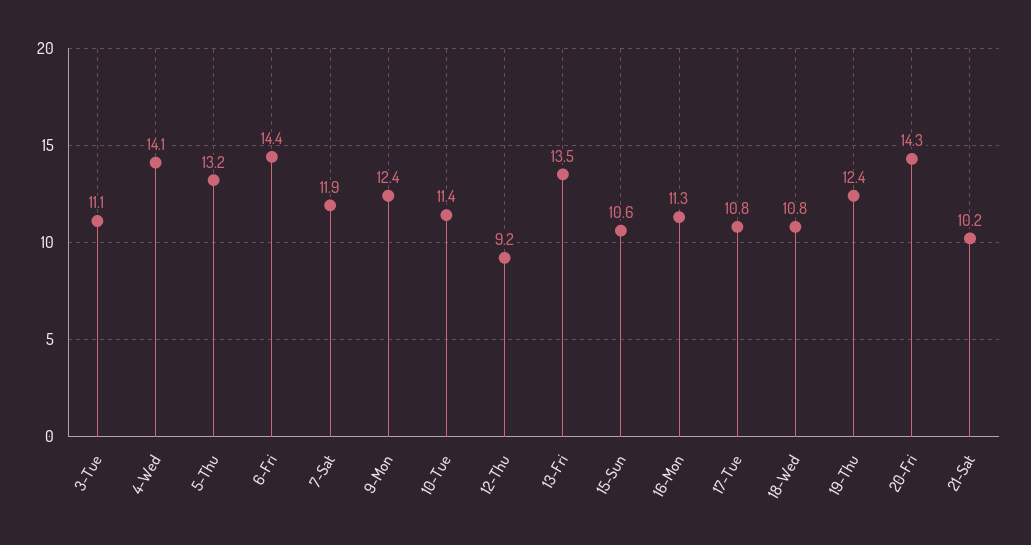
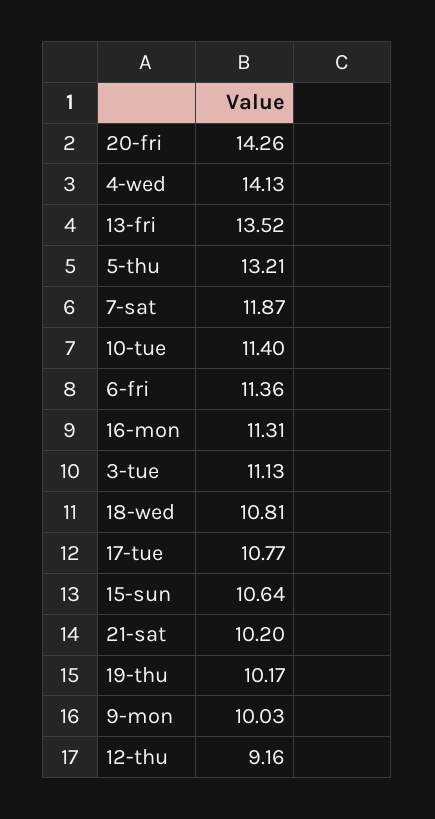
  {
    "3-Tue": 11.13,
    "4-Wed": 14.13,
    "5-Thu": 13.21,
-   "6-Fri": 14.4,
+   "6-Fri": 11.36,
    "7-Sat": 11.87,
-   "9-Mon": 12.4,
+   "9-Mon": 10.03,
    "10-Tue": 11.4,
    "12-Thu": 9.16,
    "13-Fri": 13.52,
    "15-Sun": 10.64,
    "16-Mon": 11.31,
    "17-Tue": 10.77,
    "18-Wed": 10.81,
-   "19-Thu": 12.4,
+   "19-Thu": 10.17,
    "20-Fri": 14.26,
    "21-Sat": 10.2
  }

